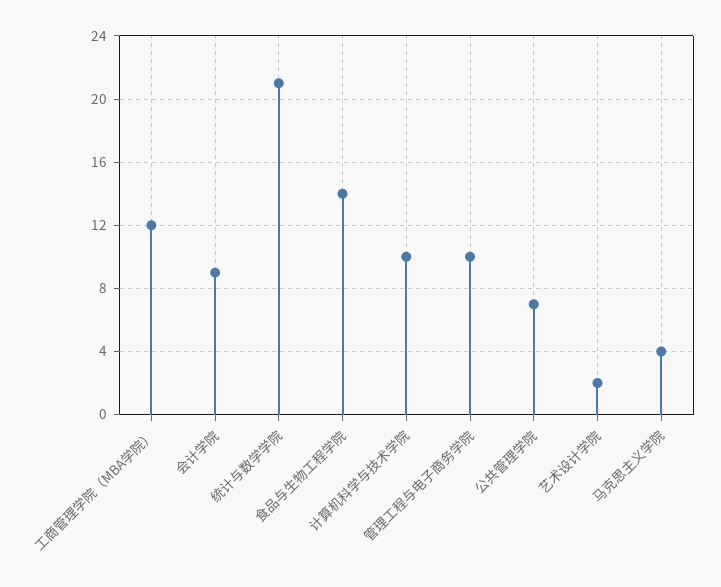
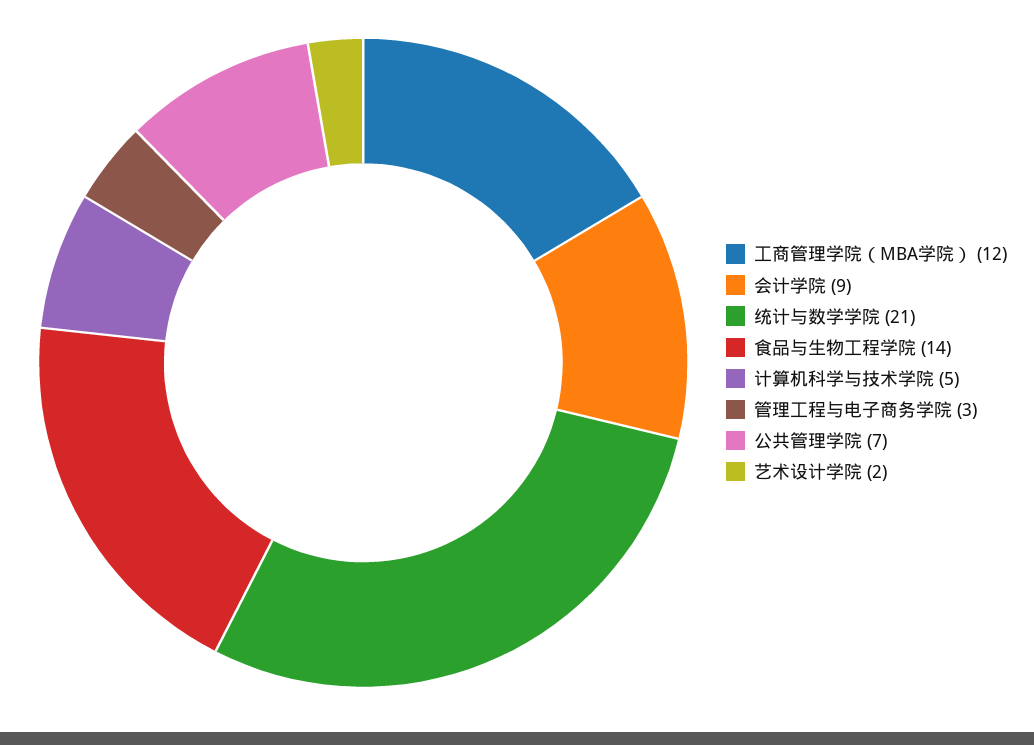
  {
    "工商管理学院（MBA学院）": 12,
    "会计学院": 9,
    "统计与数学学院": 21,
    "食品与生物工程学院": 14,
-   "计算机科学与技术学院": 10,
+   "计算机科学与技术学院": 5,
-   "管理工程与电子商务学院": 10,
+   "管理工程与电子商务学院": 3,
    "公共管理学院": 7,
-   "艺术设计学院": 2,
+   "艺术设计学院": 2
-   "马克思主义学院": 4
  }

